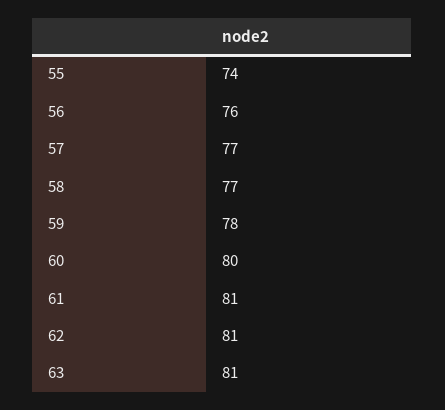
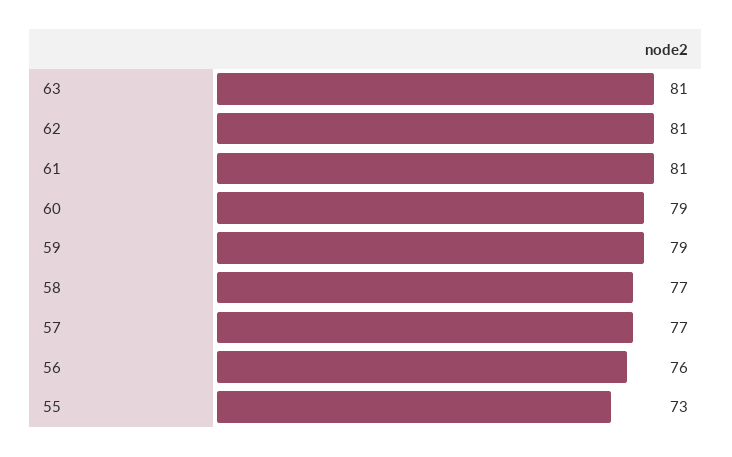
  {
-   "55": 74,
+   "55": 73,
    "56": 76,
    "57": 77,
    "58": 77,
-   "59": 78,
+   "59": 79,
-   "60": 80,
+   "60": 79,
    "61": 81,
    "62": 81,
    "63": 81
  }

